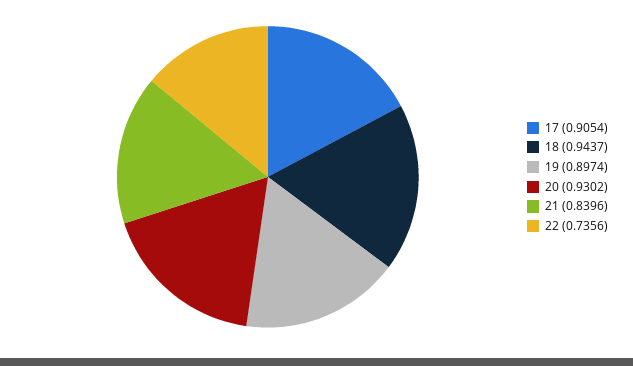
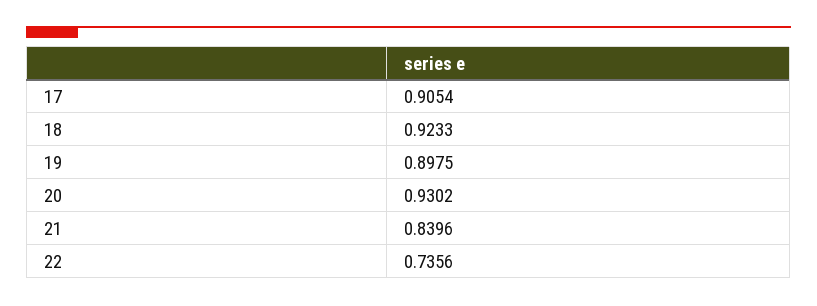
  {
    "17": 0.9054,
-   "18": 0.9437,
+   "18": 0.9233,
-   "19": 0.8974,
+   "19": 0.8975,
    "20": 0.9302,
    "21": 0.8396,
    "22": 0.7356
  }

